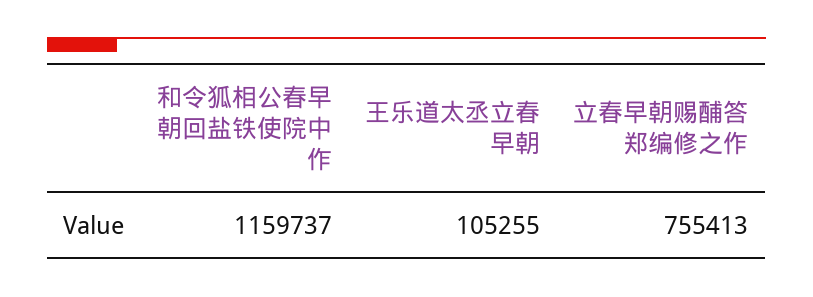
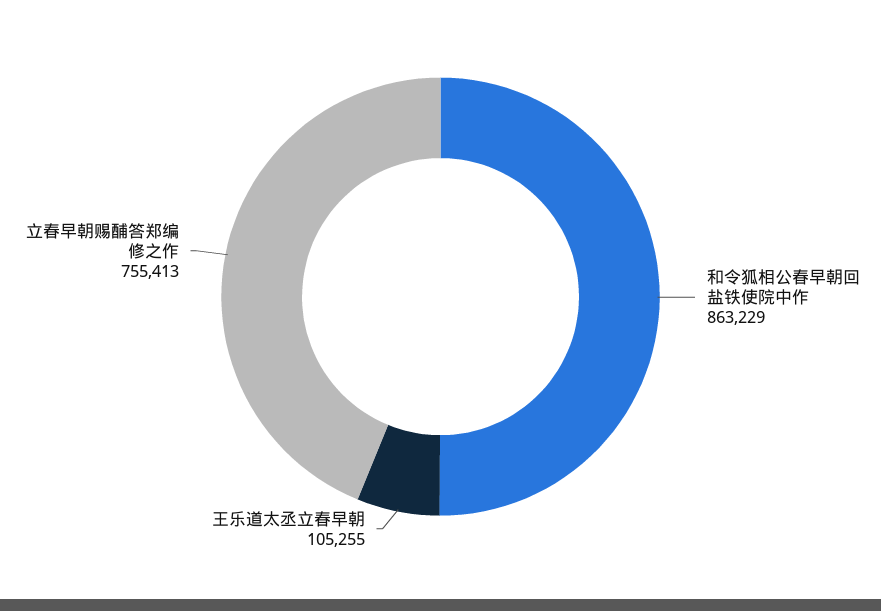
  {
-   "和令狐相公春早朝回盐铁使院中作": 1159737,
+   "和令狐相公春早朝回盐铁使院中作": 863229,
    "王乐道太丞立春早朝": 105255,
    "立春早朝赐酺答郑编修之作": 755413
  }

